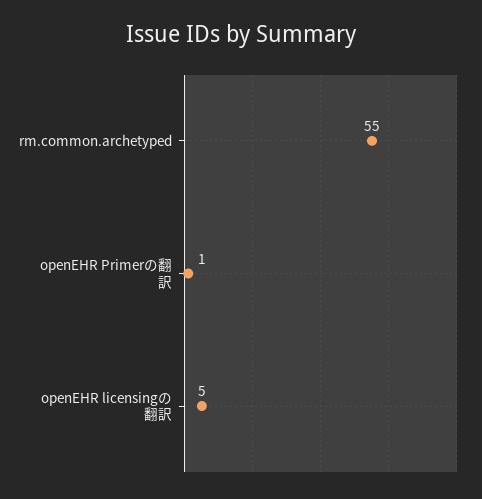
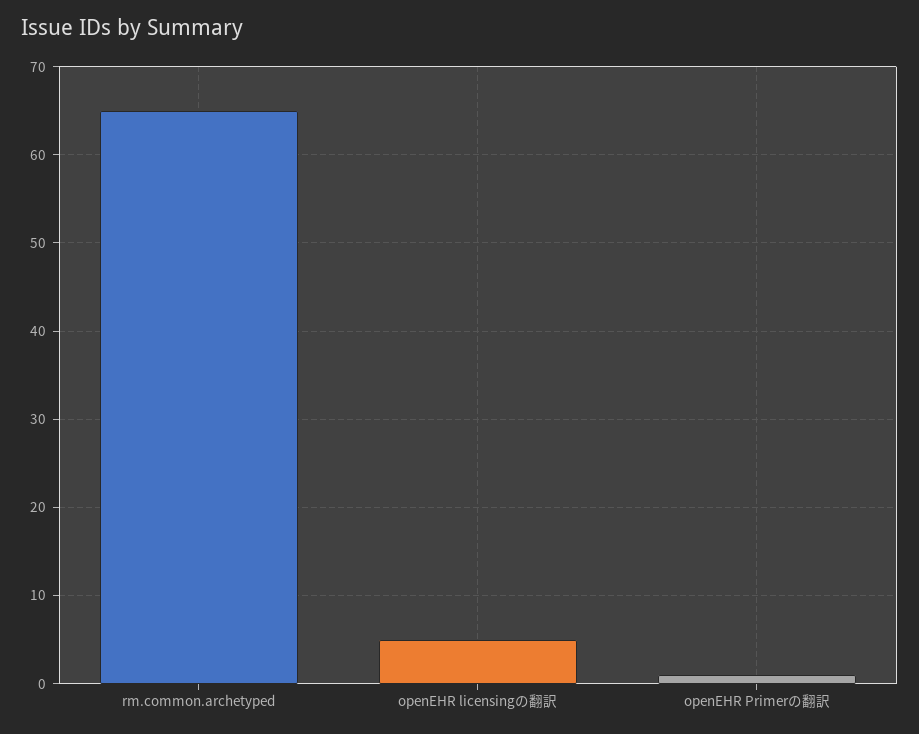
  {
-   "rm.common.archetyped": 55,
+   "rm.common.archetyped": 65,
    "openEHR Primerの翻訳": 1,
    "openEHR licensingの翻訳": 5
  }

